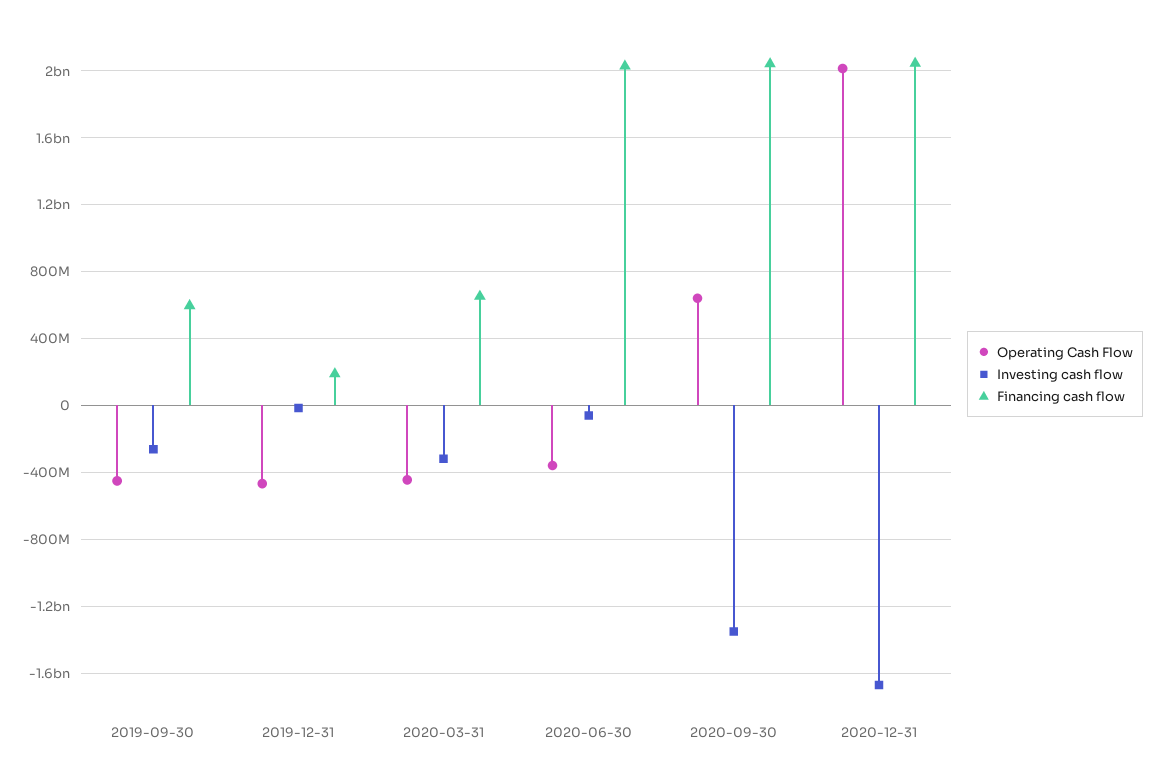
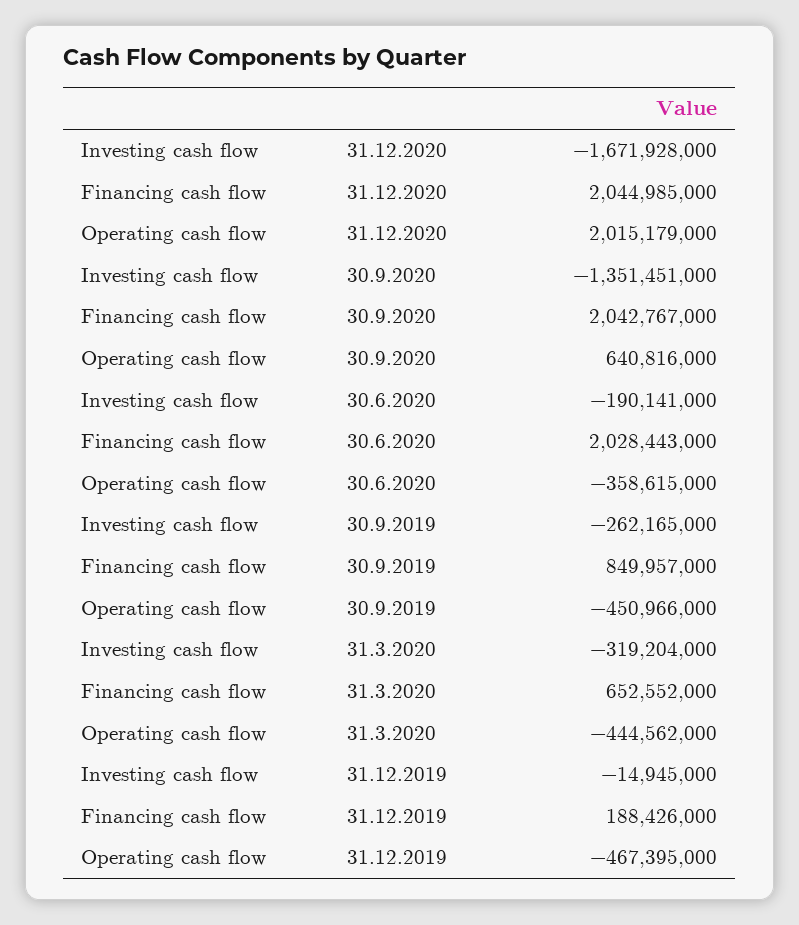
  {
    "Operating Cash Flow": {
      "2019-09-30": -450966000,
      "2019-12-31": -467395000,
      "2020-03-31": -444562000,
      "2020-06-30": -358615000,
      "2020-09-30": 640816000,
      "2020-12-31": 2015179000
    },
    "Investing cash flow": {
      "2019-09-30": -262165000,
      "2019-12-31": -14945000,
      "2020-03-31": -319204000,
-     "2020-06-30": -50000000,
+     "2020-06-30": -190141000,
      "2020-09-30": -1351451000,
      "2020-12-31": -1671928000
    },
    "Financing cash flow": {
-     "2019-09-30": 600000000,
+     "2019-09-30": 849957000,
      "2019-12-31": 188426000,
      "2020-03-31": 652552000,
      "2020-06-30": 2028443000,
      "2020-09-30": 2042767000,
      "2020-12-31": 2044985000
    }
  }

